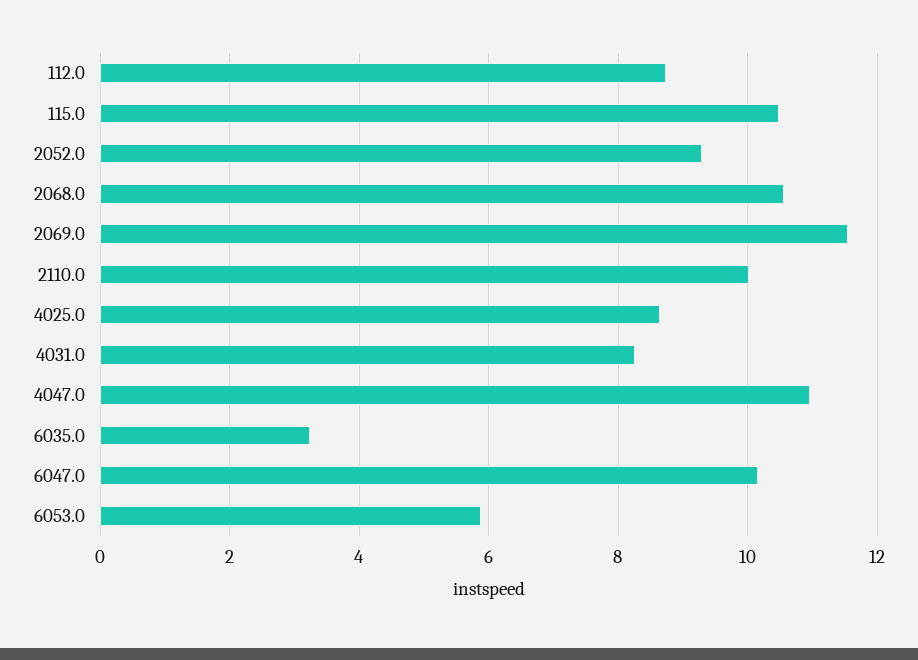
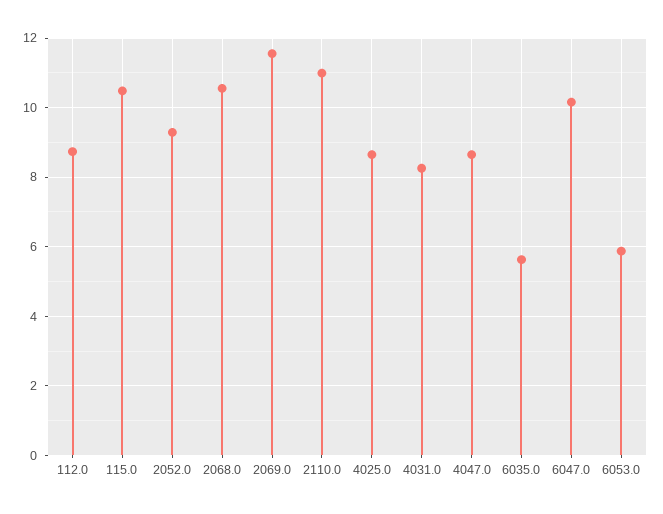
  {
    "112.0": 8.8,
    "115.0": 10.4,
    "2052.0": 9.2,
    "2068.0": 10.6,
    "2069.0": 11.6,
-   "2110.0": 10,
+   "2110.0": 11,
    "4025.0": 8.6,
    "4031.0": 8.2,
-   "4047.0": 11,
+   "4047.0": 8.6,
-   "6035.0": 3.2,
+   "6035.0": 5.6,
    "6047.0": 10.2,
    "6053.0": 5.8
  }

